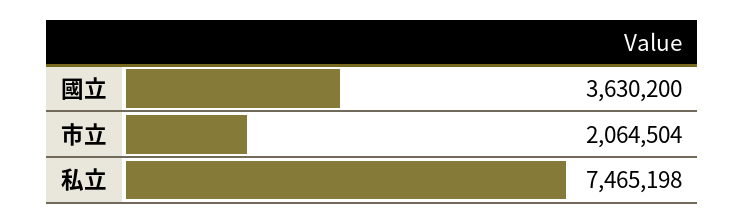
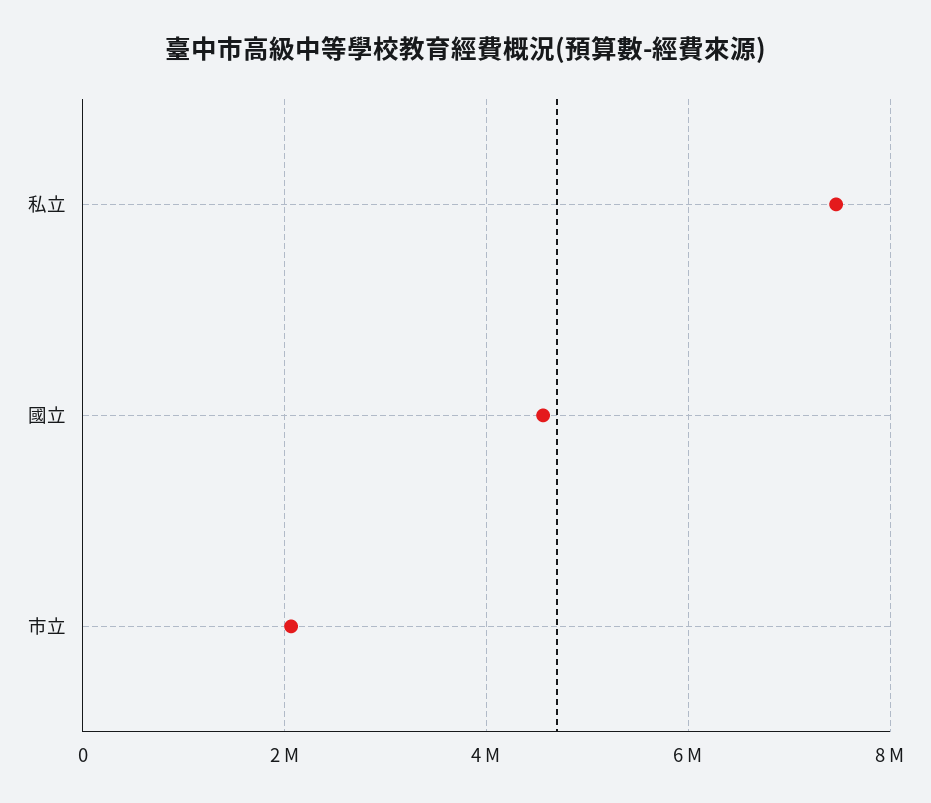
  {
-   "國立": 3630200,
+   "國立": 4600000,
    "市立": 2064504,
    "私立": 7465198
  }

